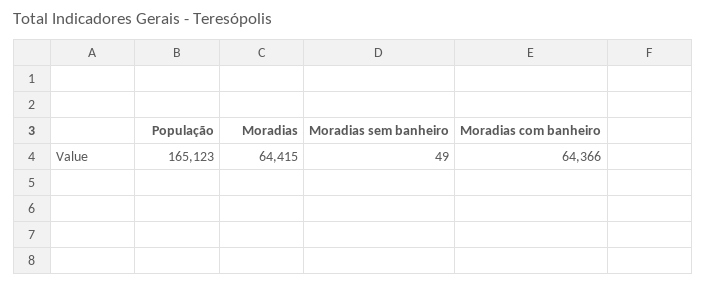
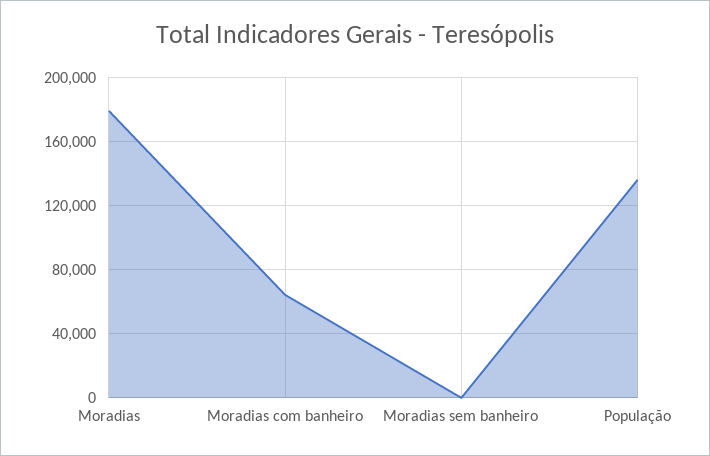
  {
-   "População": 165123,
+   "População": 135000,
-   "Moradias": 64415,
+   "Moradias": 180000,
    "Moradias sem banheiro": 49,
    "Moradias com banheiro": 64366
  }

